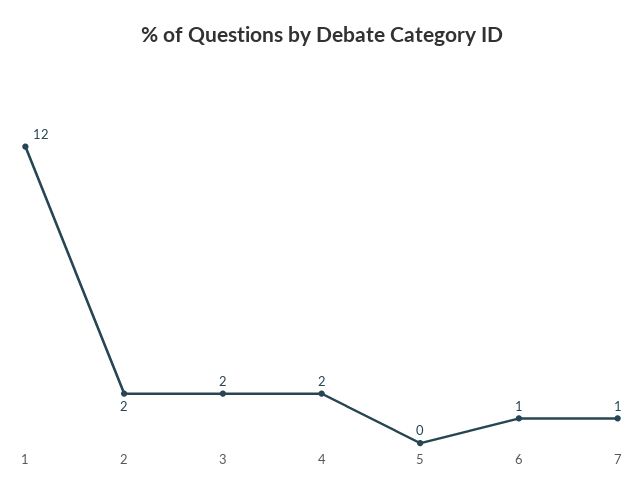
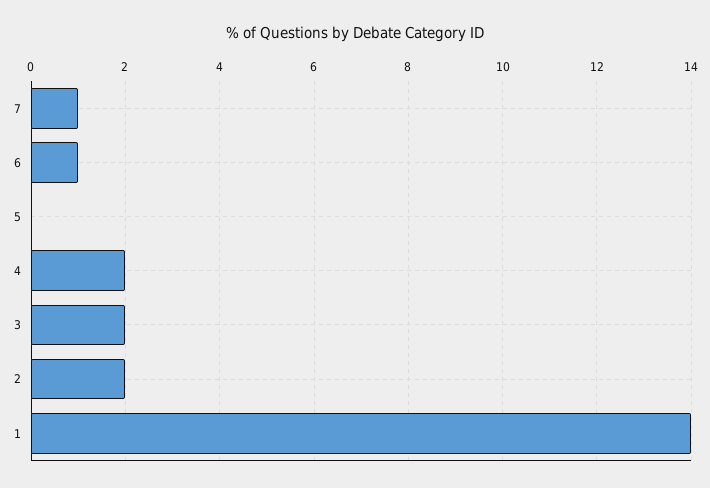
  {
-   "1": 12,
+   "1": 14,
    "2": 2,
    "3": 2,
    "4": 2,
    "5": 0,
    "6": 1,
    "7": 1
  }

